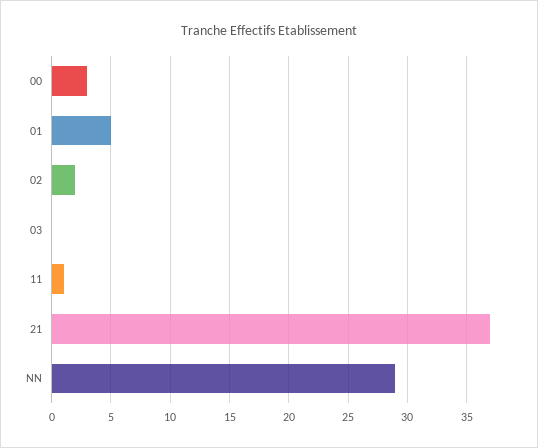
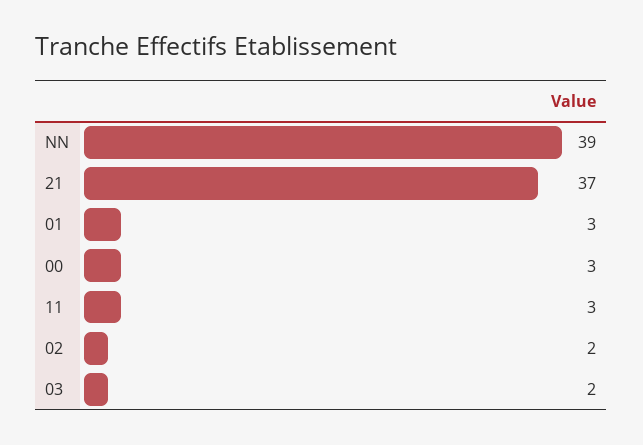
  {
    "00": 3,
-   "01": 5,
+   "01": 3,
    "02": 2,
-   "03": 0,
+   "03": 2,
-   "11": 1,
+   "11": 3,
    "21": 37,
-   "NN": 29
+   "NN": 39
  }

